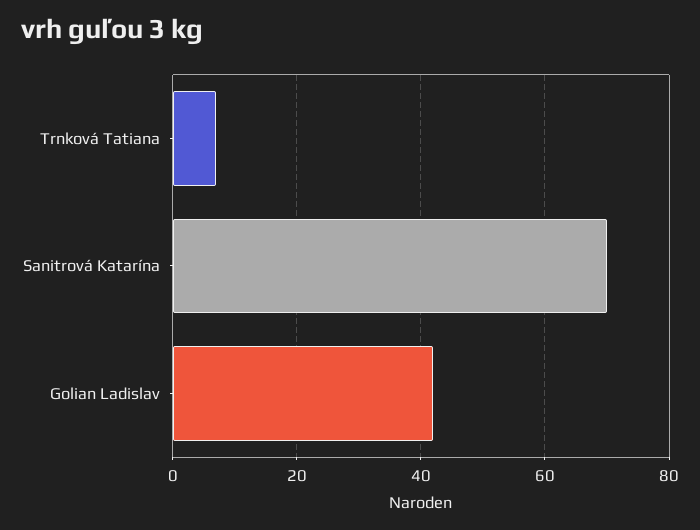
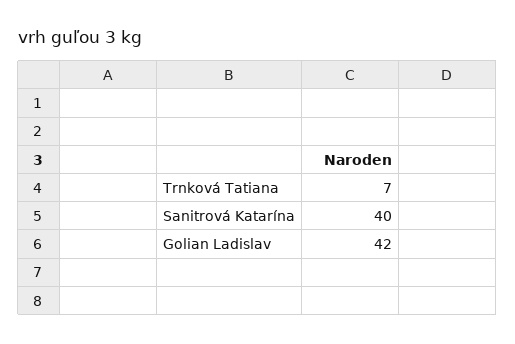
  {
    "Trnková Tatiana": 7,
-   "Sanitrová Katarína": 70,
+   "Sanitrová Katarína": 40,
    "Golian Ladislav": 42
  }

